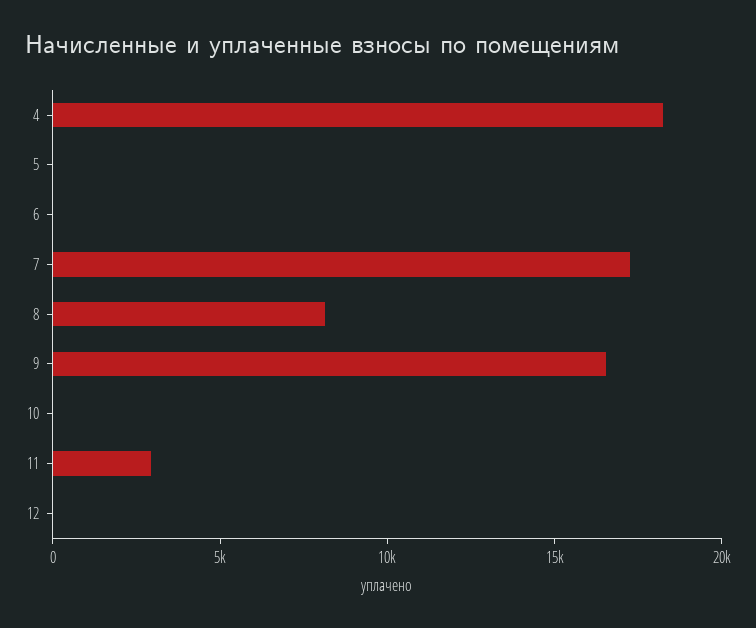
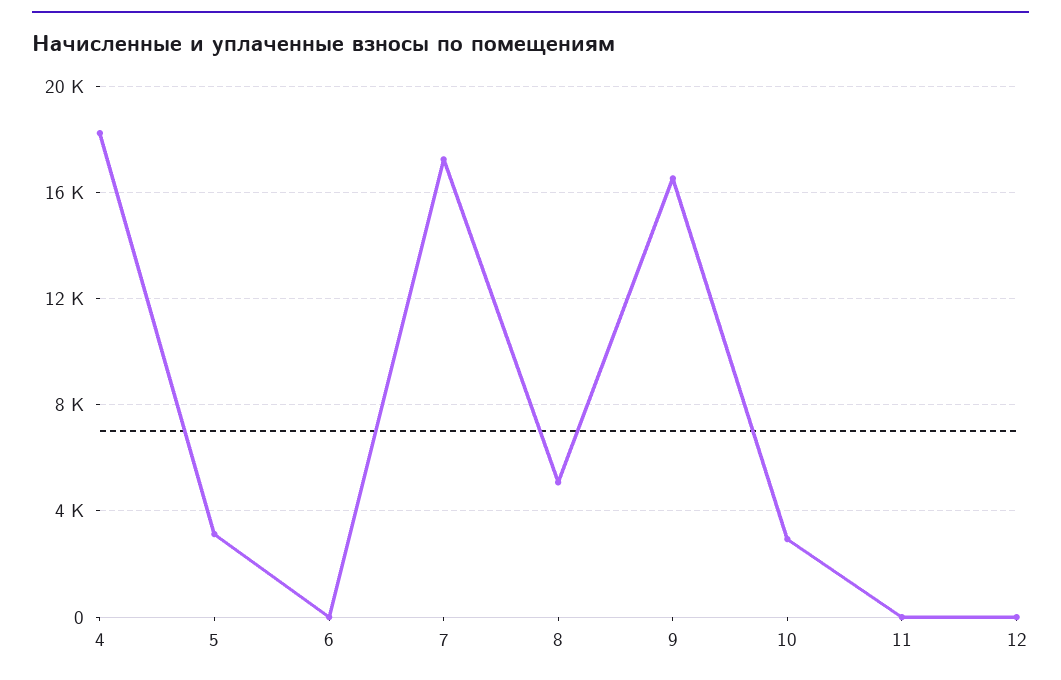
  {
    "4": 18000,
-   "5": 0,
+   "5": 3000,
    "6": 0,
    "7": 17000,
-   "8": 8000,
+   "8": 5000,
    "9": 16500,
-   "10": 0,
+   "10": 3000,
-   "11": 3000,
+   "11": 0,
    "12": 0
  }

